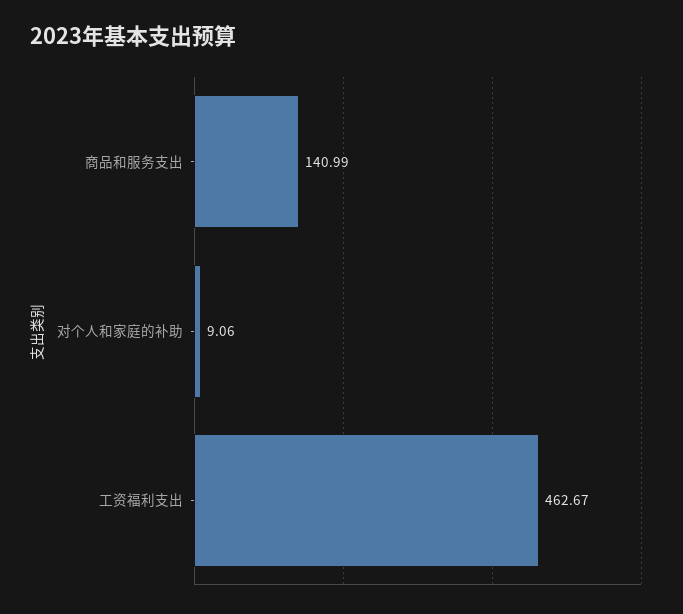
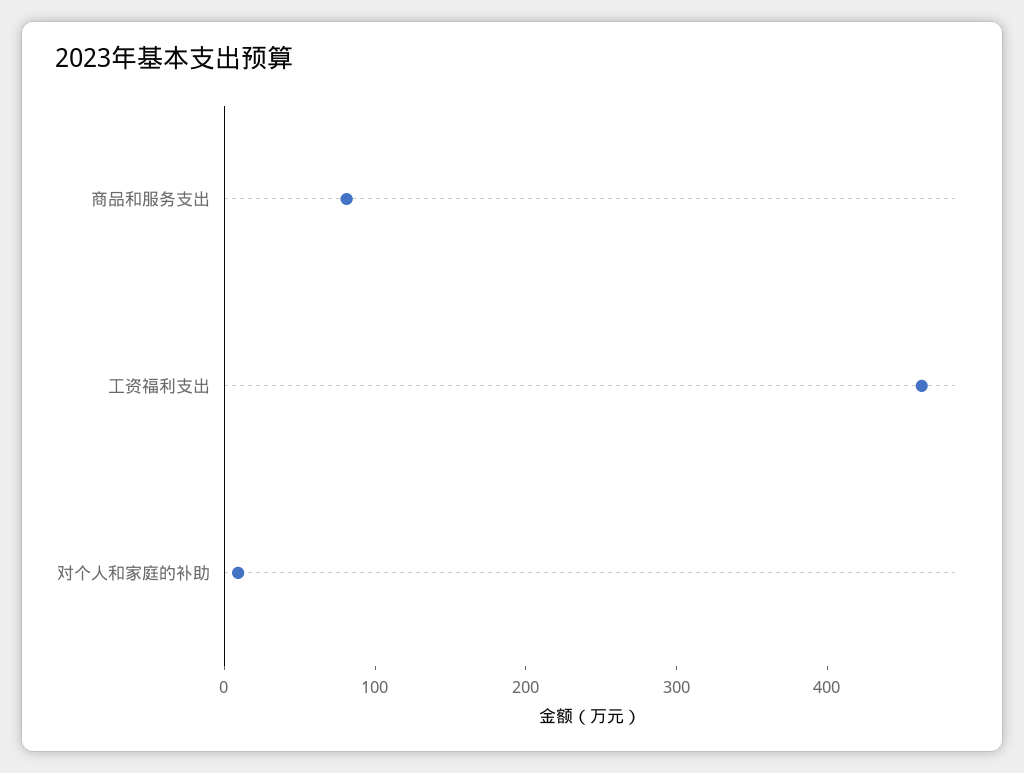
  {
-   "商品和服务支出": 140.99,
+   "商品和服务支出": 80,
    "对个人和家庭的补助": 9.06,
    "工资福利支出": 462.67
  }

